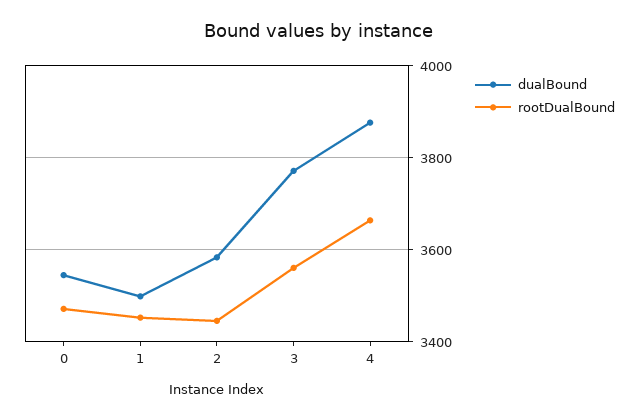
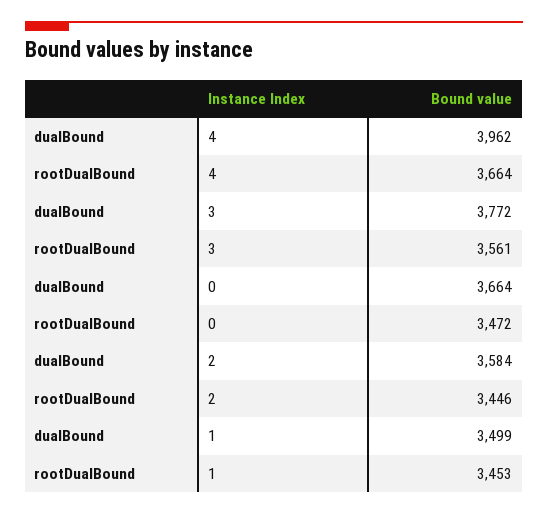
  {
    "dualBound": {
-     "0": 3540,
+     "0": 3664,
      "1": 3499,
      "2": 3584,
      "3": 3772,
-     "4": 3880
+     "4": 3962
    },
    "rootDualBound": {
      "0": 3472,
      "1": 3453,
      "2": 3446,
      "3": 3561,
      "4": 3664
    }
  }

